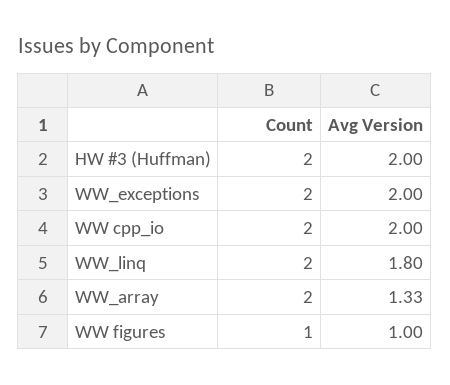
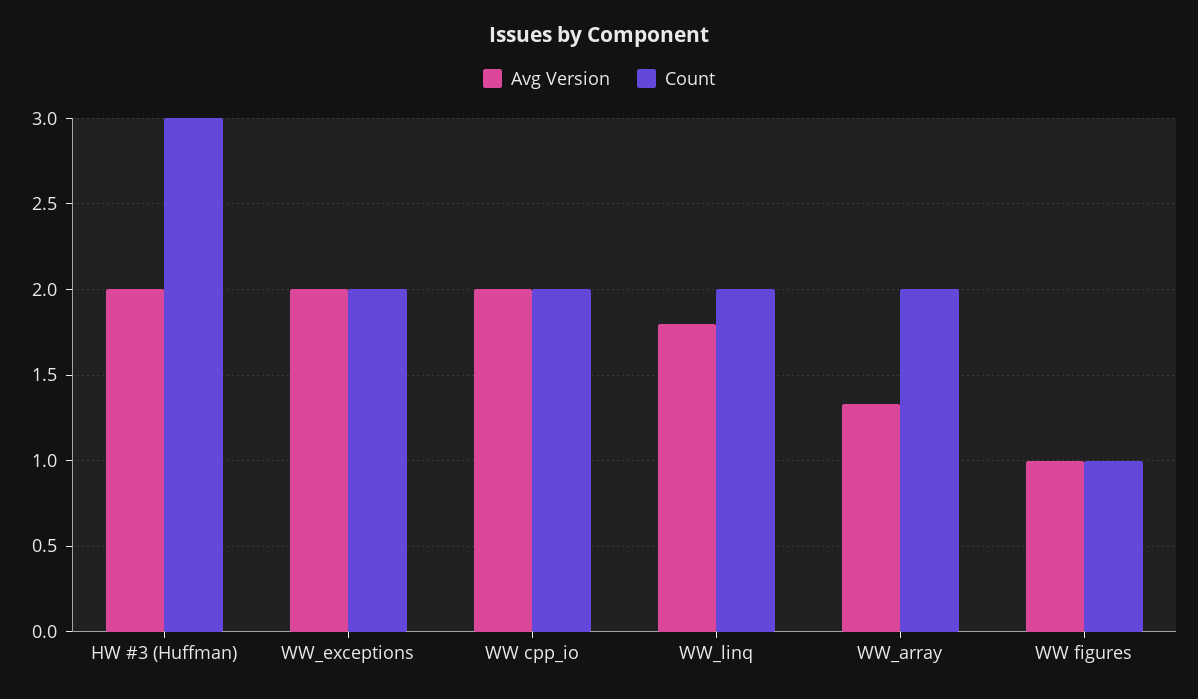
  {
    "Count": {
-     "HW #3 (Huffman)": 2,
+     "HW #3 (Huffman)": 3,
      "WW_exceptions": 2,
      "WW cpp_io": 2,
      "WW_linq": 2,
      "WW_array": 2,
      "WW figures": 1
    },
    "Avg Version": {
      "HW #3 (Huffman)": 2,
      "WW_exceptions": 2,
      "WW cpp_io": 2,
      "WW_linq": 1.8,
      "WW_array": 1.33,
      "WW figures": 1
    }
  }

